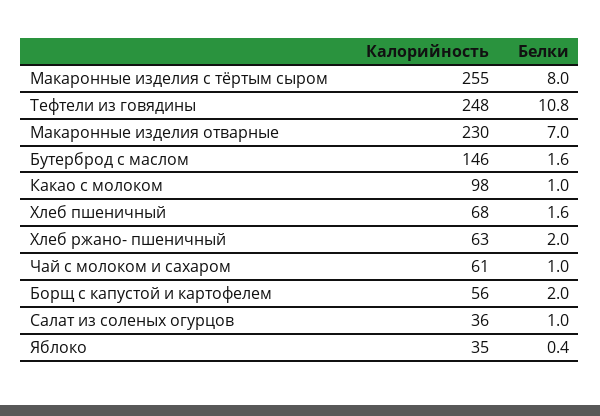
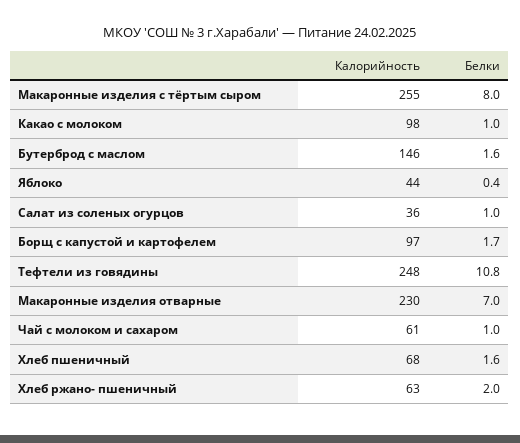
  {
    "Калорийность": {
      "Макаронные изделия с тёртым сыром": 255,
      "Тефтели из говядины": 248,
      "Макаронные изделия отварные": 230,
      "Бутерброд с маслом": 146,
      "Какао с молоком": 98,
      "Хлеб пшеничный": 68,
      "Хлеб ржано- пшеничный": 63,
      "Чай с молоком и сахаром": 61,
-     "Борщ с капустой и картофелем": 56,
+     "Борщ с капустой и картофелем": 97,
      "Салат из соленых огурцов": 36,
-     "Яблоко": 35
+     "Яблоко": 44
    },
    "Белки": {
      "Макаронные изделия с тёртым сыром": 8,
      "Тефтели из говядины": 10.8,
      "Макаронные изделия отварные": 7,
      "Бутерброд с маслом": 1.6,
      "Какао с молоком": 1,
      "Хлеб пшеничный": 1.6,
      "Хлеб ржано- пшеничный": 2,
      "Чай с молоком и сахаром": 1,
-     "Борщ с капустой и картофелем": 2,
+     "Борщ с капустой и картофелем": 1.7,
      "Салат из соленых огурцов": 1,
      "Яблоко": 0.4
    }
  }

